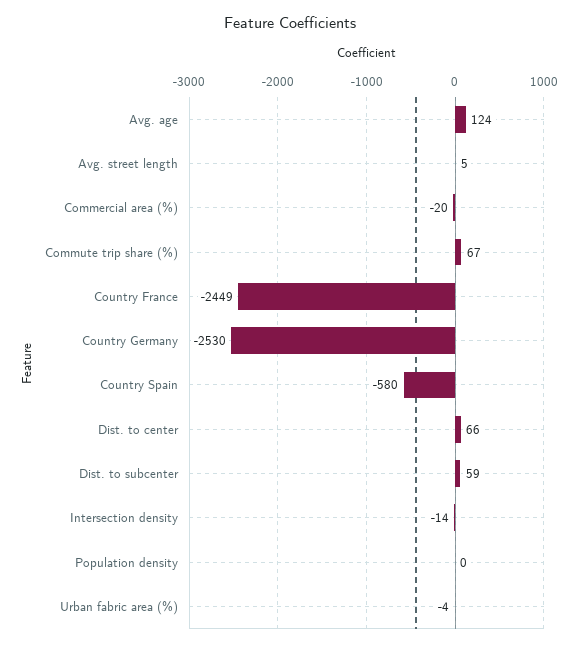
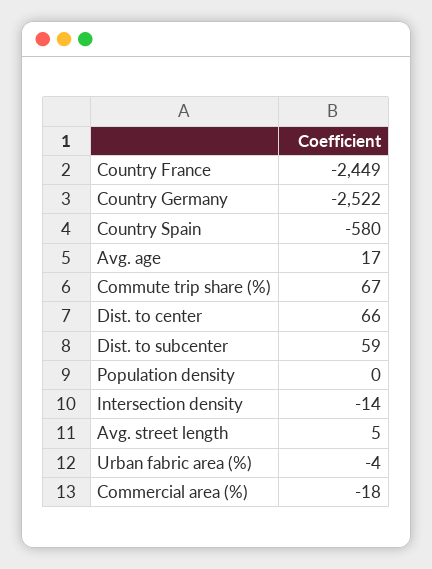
  {
-   "Avg. age": 124,
+   "Avg. age": 17,
    "Avg. street length": 5,
-   "Commercial area (%)": -20,
+   "Commercial area (%)": -18,
    "Commute trip share (%)": 67,
    "Country France": -2449,
-   "Country Germany": -2530,
+   "Country Germany": -2522,
    "Country Spain": -580,
    "Dist. to center": 66,
    "Dist. to subcenter": 59,
    "Intersection density": -14,
    "Population density": 0,
    "Urban fabric area (%)": -4
  }

